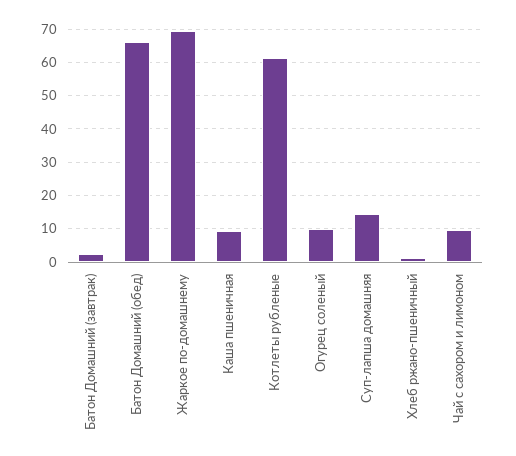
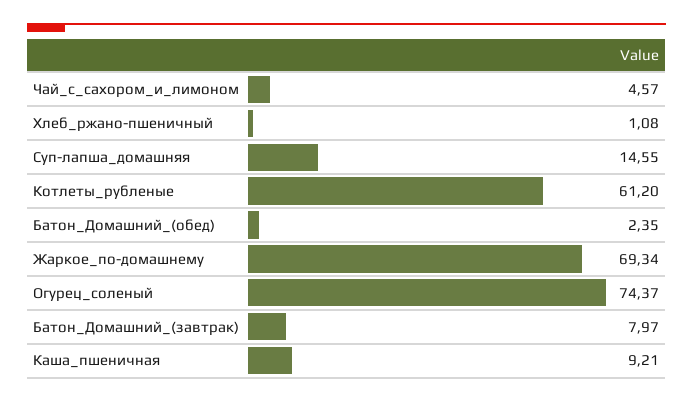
  {
-   "Батон Домашний (завтрак)": 2,
+   "Батон Домашний (завтрак)": 7.97,
-   "Батон Домашний (обед)": 66,
+   "Батон Домашний (обед)": 2.35,
    "Жаркое по-домашнему": 69.34,
    "Каша пшеничная": 9.21,
    "Котлеты рубленые": 61.2,
-   "Огурец соленый": 10,
+   "Огурец соленый": 74.37,
    "Суп-лапша домашняя": 14.55,
    "Хлеб ржано-пшеничный": 1.08,
-   "Чай с сахором и лимоном": 10
+   "Чай с сахором и лимоном": 4.57
  }

